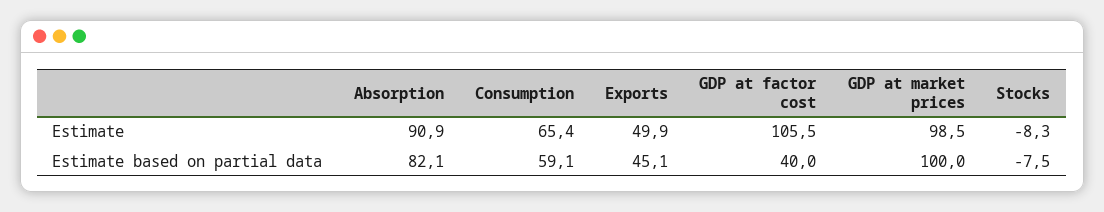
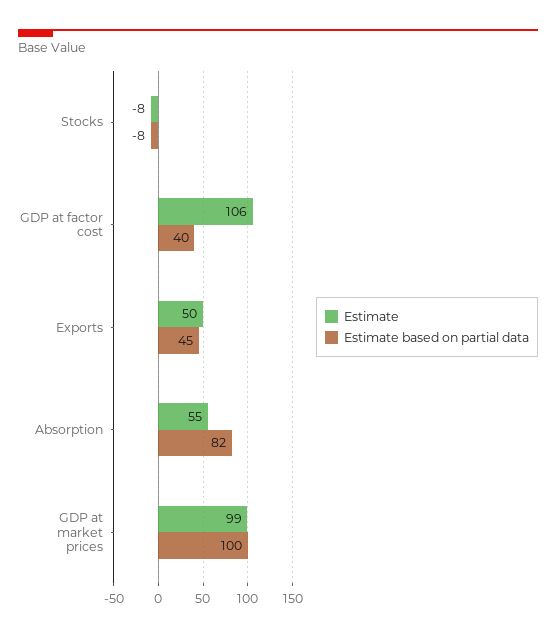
  {
    "Estimate": {
-     "Absorption": 90.9,
+     "Absorption": 55,
-     "Consumption": 65.4,
      "Exports": 49.9,
      "GDP at factor cost": 105.5,
      "GDP at market prices": 98.5,
      "Stocks": -8.3
    },
    "Estimate based on partial data": {
      "Absorption": 82.1,
-     "Consumption": 59.1,
      "Exports": 45.1,
      "GDP at factor cost": 40,
      "GDP at market prices": 100,
      "Stocks": -7.5
    }
  }

